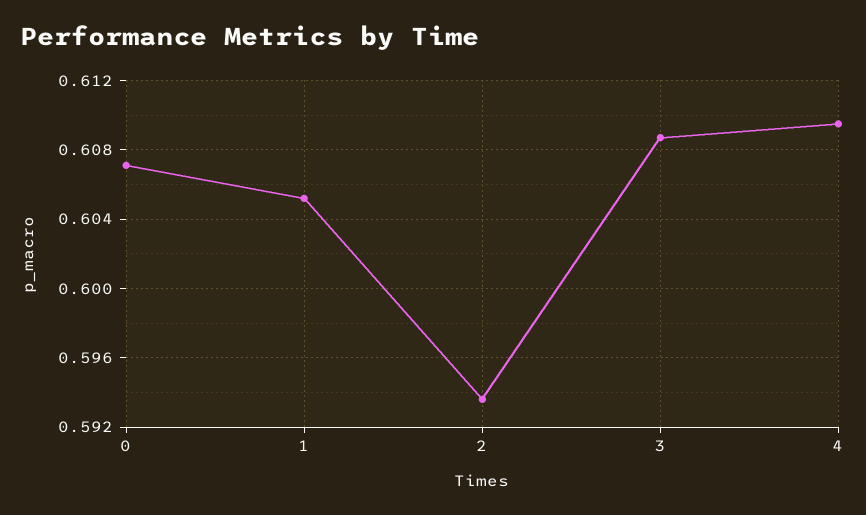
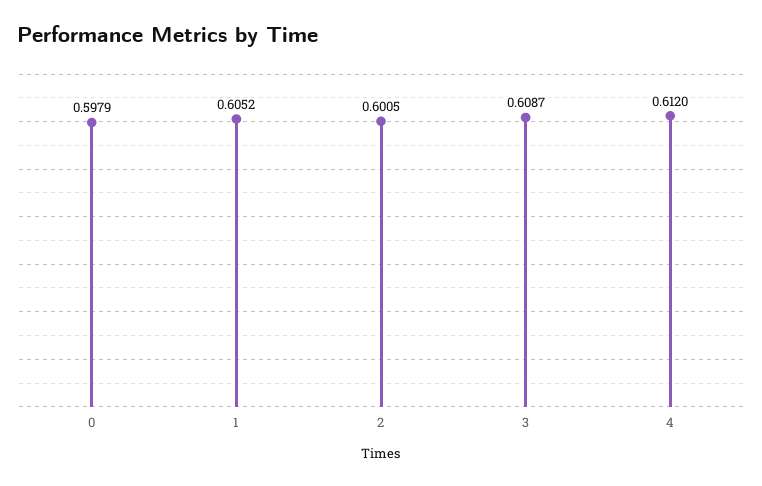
  {
-   "0": 0.607,
+   "0": 0.5979,
    "1": 0.6052,
-   "2": 0.5935,
+   "2": 0.6005,
    "3": 0.6087,
-   "4": 0.6095
+   "4": 0.612
  }

